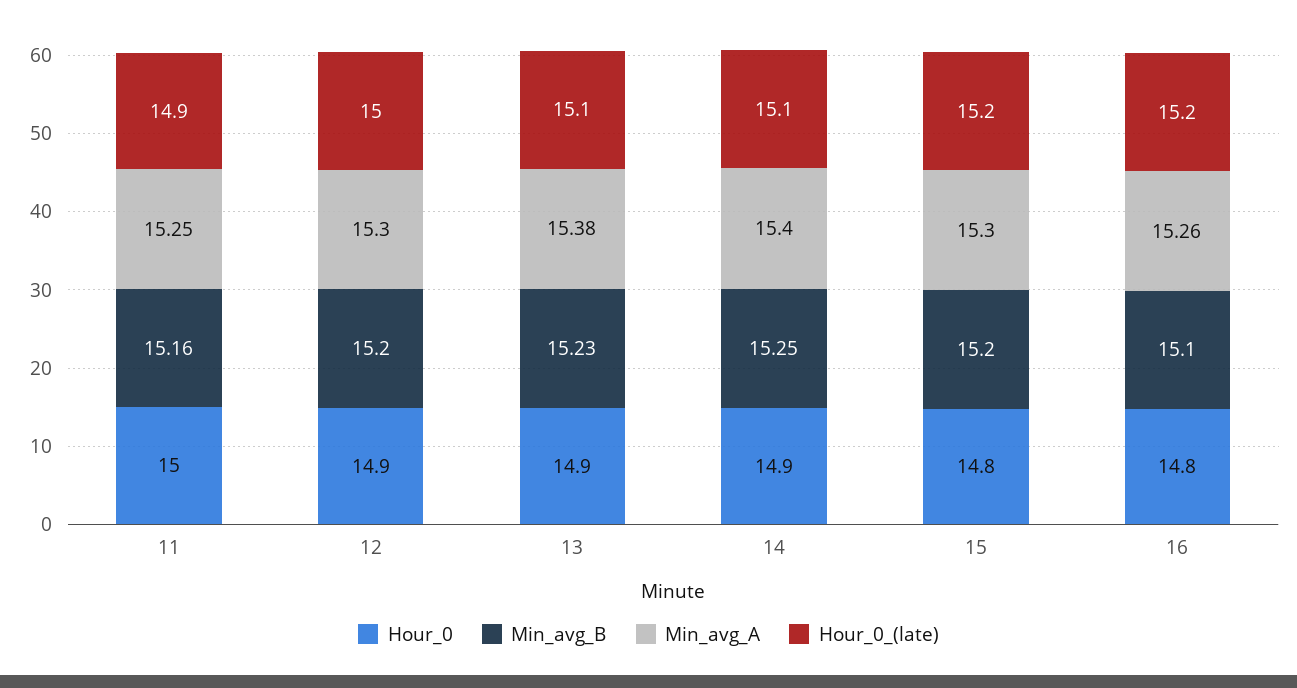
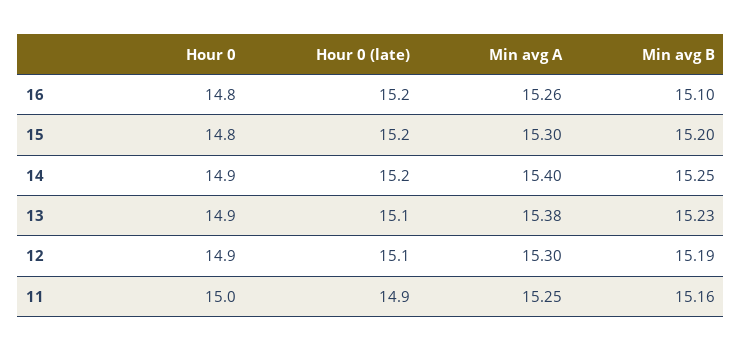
  {
    "Hour_0": {
      "11": 15,
      "12": 14.9,
      "13": 14.9,
      "14": 14.9,
      "15": 14.8,
      "16": 14.8
    },
    "Min_avg_B": {
      "11": 15.16,
-     "12": 15.2,
+     "12": 15.19,
      "13": 15.23,
      "14": 15.25,
      "15": 15.2,
      "16": 15.1
    },
    "Min_avg_A": {
      "11": 15.25,
      "12": 15.3,
      "13": 15.38,
      "14": 15.4,
      "15": 15.3,
      "16": 15.26
    },
    "Hour_0_(late)": {
      "11": 14.9,
-     "12": 15,
+     "12": 15.1,
      "13": 15.1,
-     "14": 15.1,
+     "14": 15.2,
      "15": 15.2,
      "16": 15.2
    }
  }

